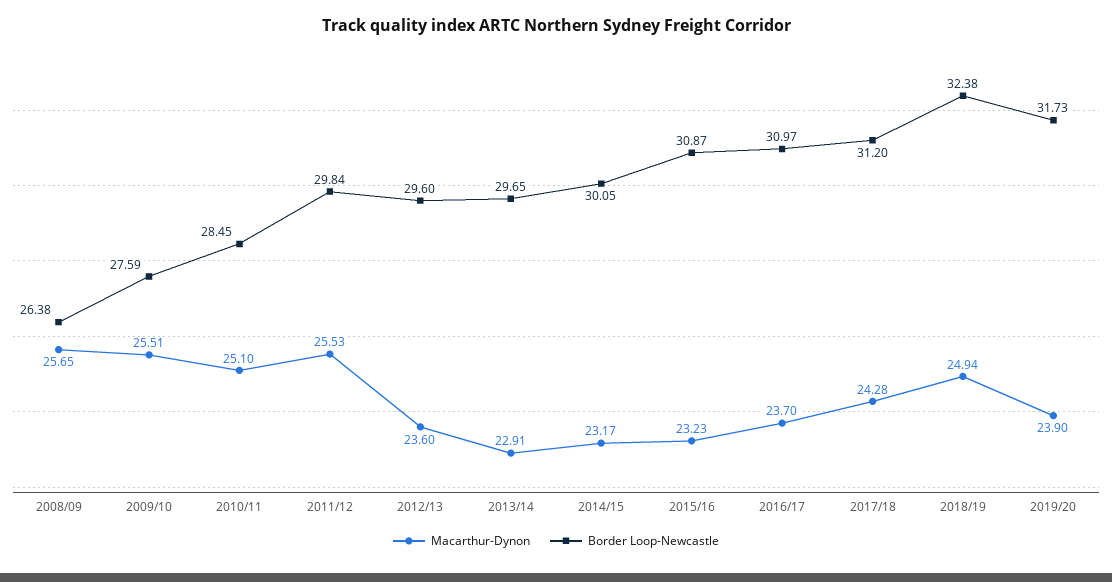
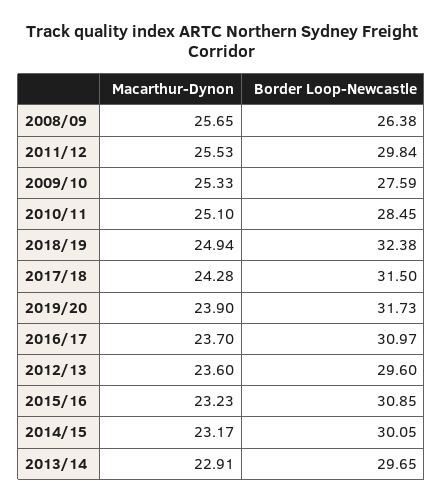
  {
    "Macarthur-Dynon": {
      "2008/09": 25.65,
-     "2009/10": 25.51,
+     "2009/10": 25.33,
      "2010/11": 25.1,
      "2011/12": 25.53,
      "2012/13": 23.6,
      "2013/14": 22.91,
      "2014/15": 23.17,
      "2015/16": 23.23,
      "2016/17": 23.7,
      "2017/18": 24.28,
      "2018/19": 24.94,
      "2019/20": 23.9
    },
    "Border Loop-Newcastle": {
      "2008/09": 26.38,
      "2009/10": 27.59,
      "2010/11": 28.45,
      "2011/12": 29.84,
      "2012/13": 29.6,
      "2013/14": 29.65,
      "2014/15": 30.05,
-     "2015/16": 30.87,
+     "2015/16": 30.85,
      "2016/17": 30.97,
-     "2017/18": 31.2,
+     "2017/18": 31.5,
      "2018/19": 32.38,
      "2019/20": 31.73
    }
  }

